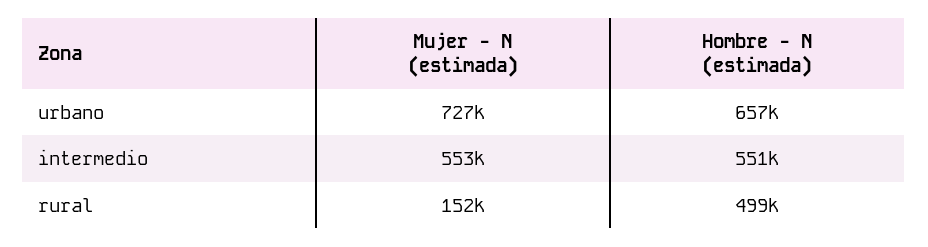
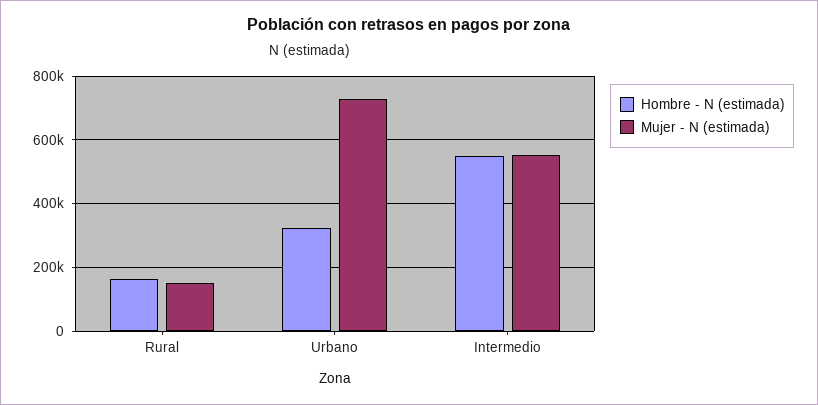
  {
    "Mujer - N (estimada)": {
      "urbano": 727000,
      "intermedio": 553000,
      "rural": 152000
    },
    "Hombre - N (estimada)": {
-     "urbano": 657000,
+     "urbano": 320000,
      "intermedio": 551000,
-     "rural": 499000
+     "rural": 160000
    }
  }

